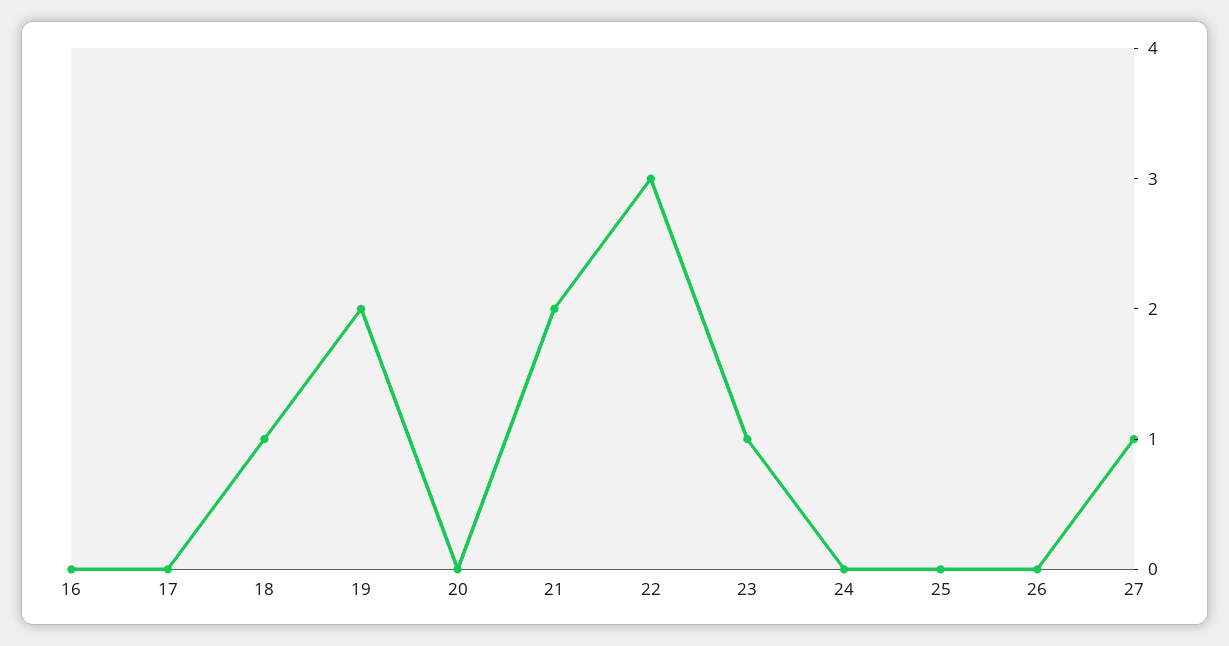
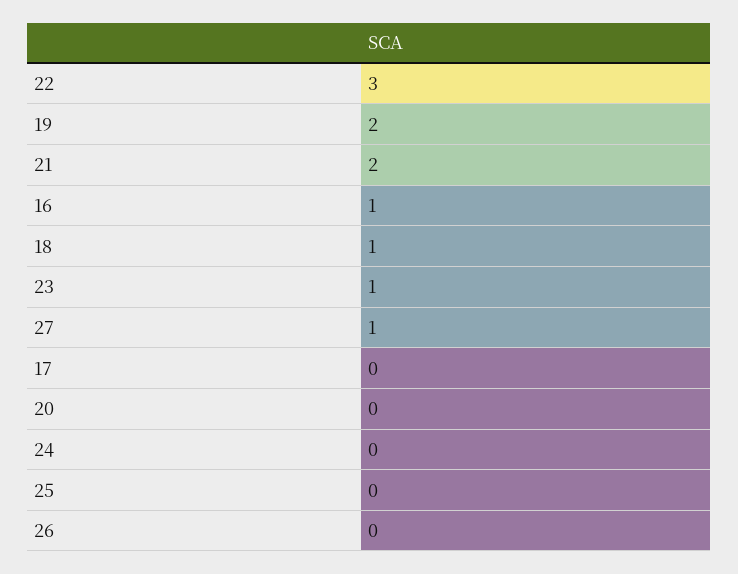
  {
-   "16": 0,
+   "16": 1,
    "17": 0,
    "18": 1,
    "19": 2,
    "20": 0,
    "21": 2,
    "22": 3,
    "23": 1,
    "24": 0,
    "25": 0,
    "26": 0,
    "27": 1
  }

